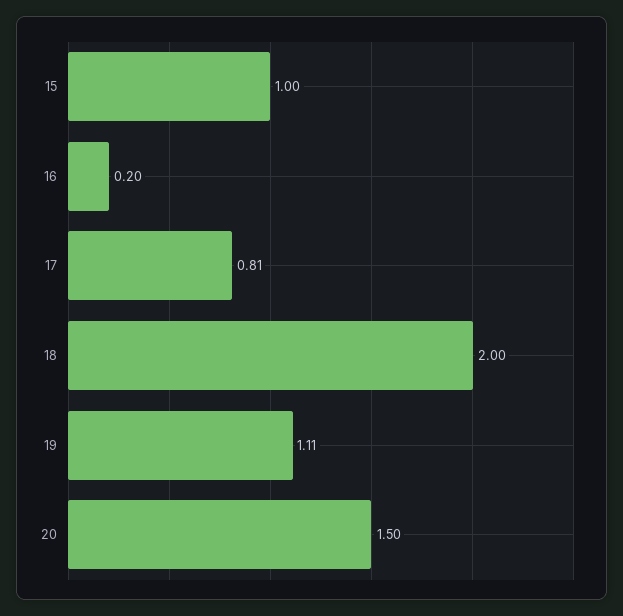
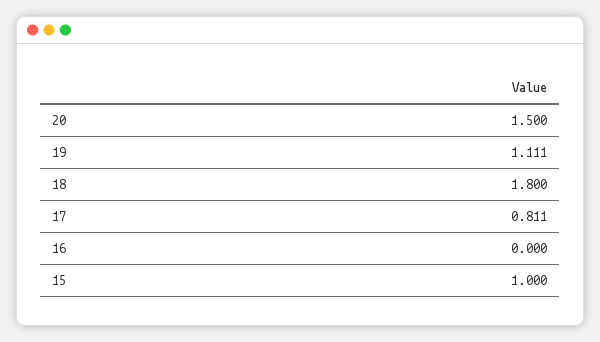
  {
    "15": 1,
-   "16": 0.2,
+   "16": 0,
    "17": 0.811,
-   "18": 2,
+   "18": 1.8,
    "19": 1.111,
    "20": 1.5
  }

